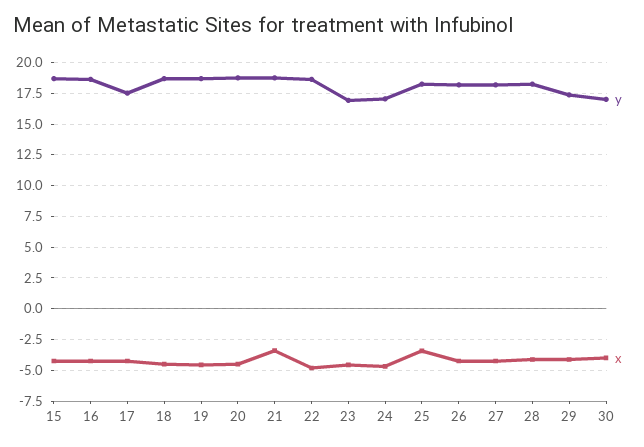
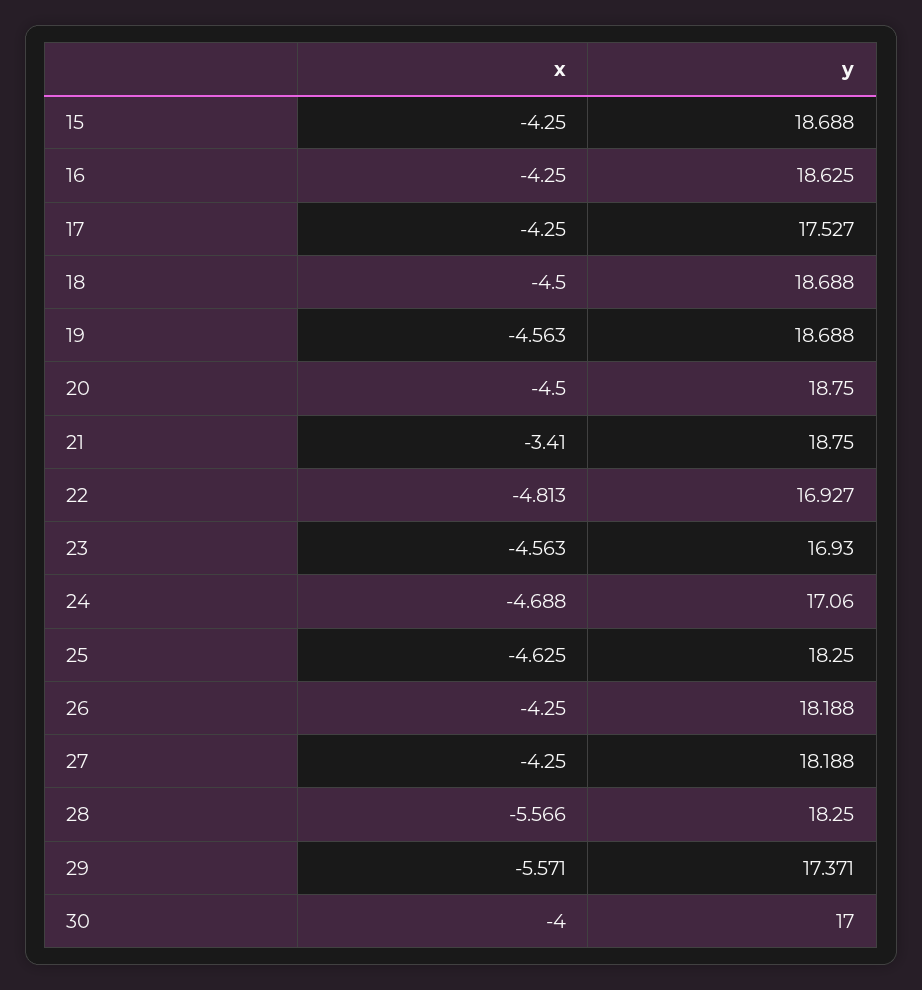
  {
    "y": {
      "15": 18.688,
      "16": 18.625,
      "17": 17.527,
      "18": 18.688,
      "19": 18.688,
      "20": 18.75,
      "21": 18.75,
-     "22": 18.5,
+     "22": 16.927,
      "23": 16.93,
      "24": 17.06,
      "25": 18.25,
      "26": 18.188,
      "27": 18.188,
      "28": 18.25,
      "29": 17.371,
      "30": 17
    },
    "x": {
      "15": -4.25,
      "16": -4.25,
      "17": -4.25,
      "18": -4.5,
      "19": -4.563,
      "20": -4.5,
      "21": -3.41,
      "22": -4.813,
      "23": -4.563,
      "24": -4.688,
-     "25": -3.5,
+     "25": -4.625,
      "26": -4.25,
      "27": -4.25,
-     "28": -4,
+     "28": -5.566,
-     "29": -4,
+     "29": -5.571,
      "30": -4
    }
  }

